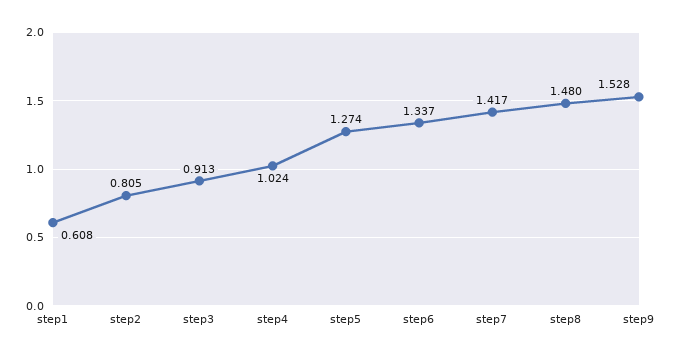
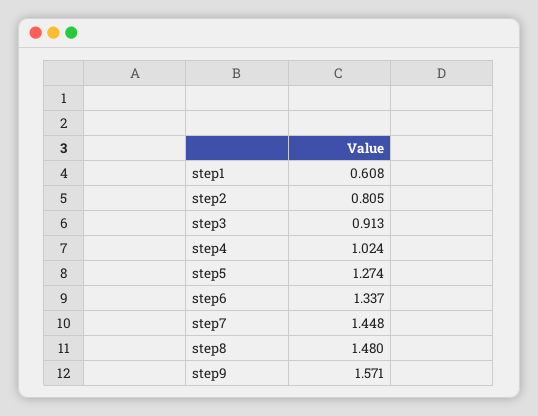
  {
    "step1": 0.608,
    "step2": 0.805,
    "step3": 0.913,
    "step4": 1.024,
    "step5": 1.274,
    "step6": 1.337,
-   "step7": 1.417,
+   "step7": 1.448,
    "step8": 1.48,
-   "step9": 1.528
+   "step9": 1.571
  }

